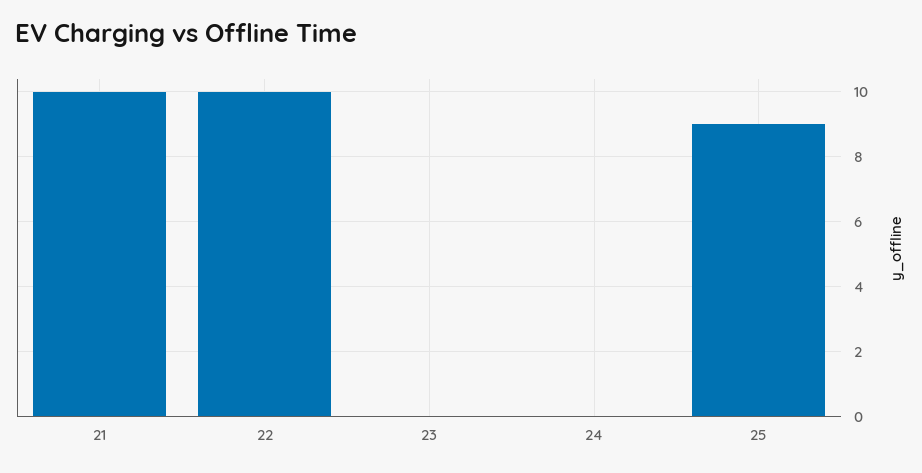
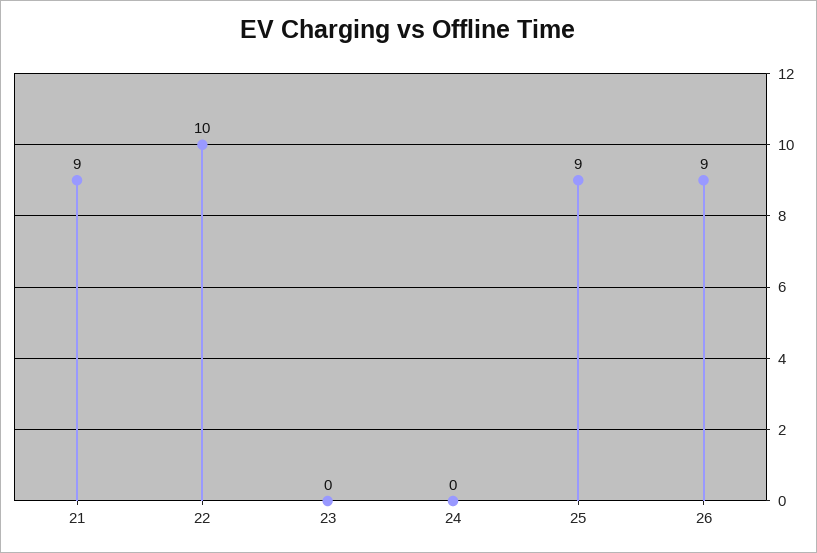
  {
-   "21": 10,
+   "21": 9,
    "22": 10,
    "23": 0,
    "24": 0,
-   "25": 9
+   "25": 9,
+   "26": 9
  }

